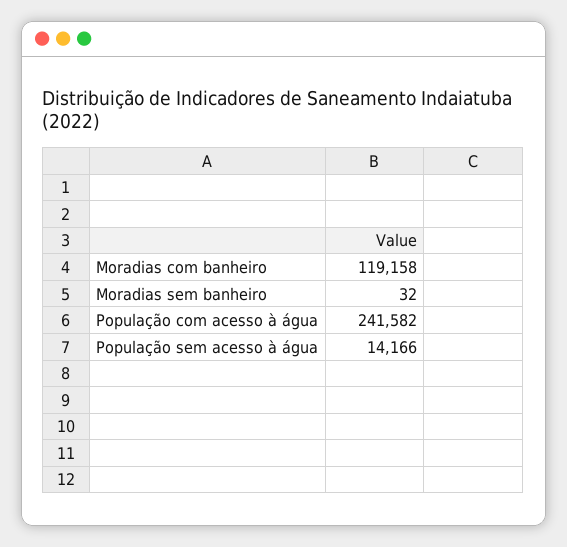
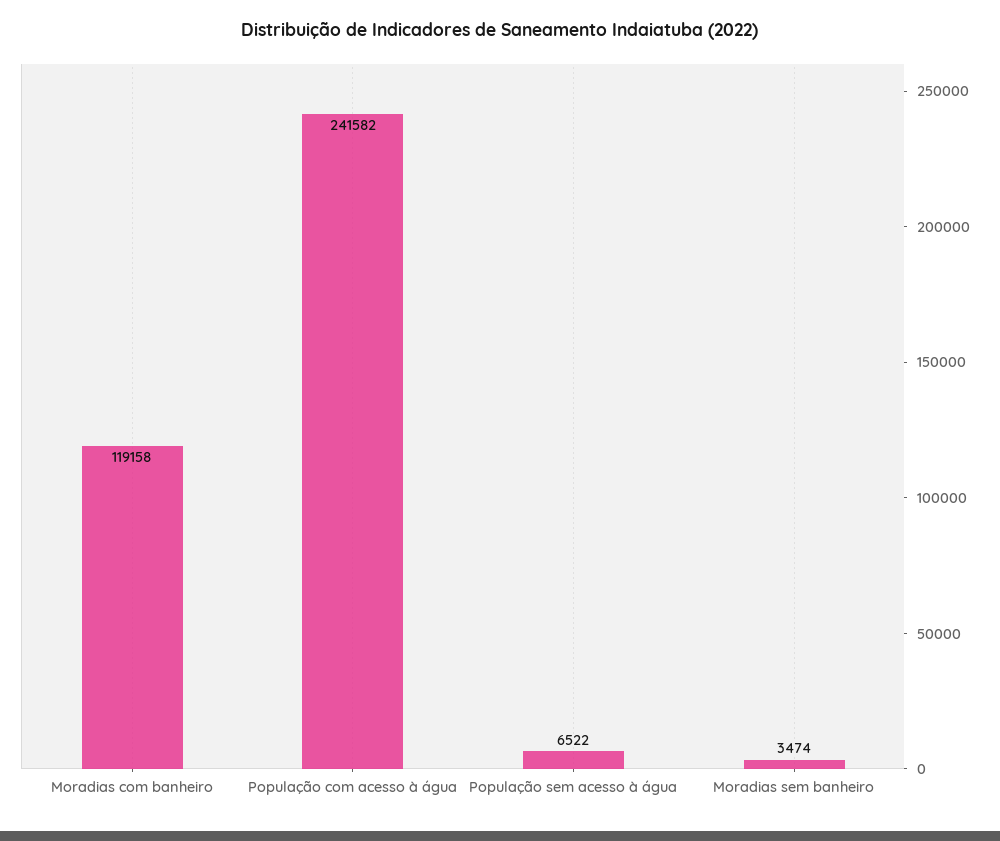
  {
    "Moradias com banheiro": 119158,
-   "Moradias sem banheiro": 32,
+   "Moradias sem banheiro": 3474,
    "População com acesso à água": 241582,
-   "População sem acesso à água": 14166
+   "População sem acesso à água": 6522
  }

